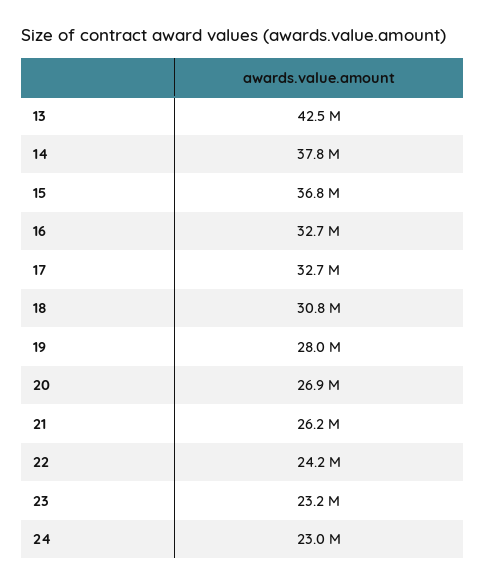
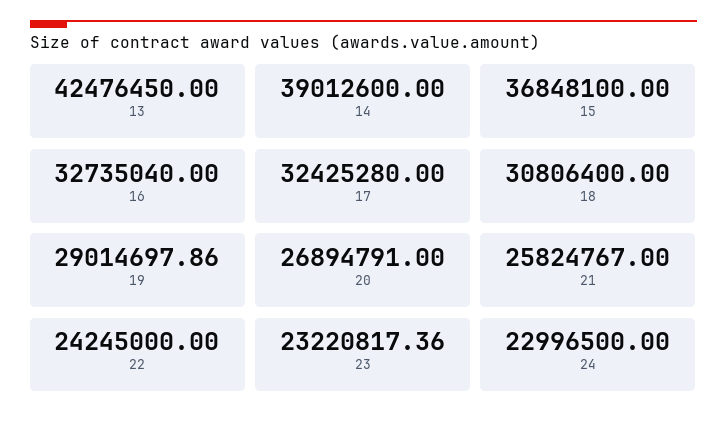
  {
    "13": 42476450,
-   "14": 37800000,
+   "14": 39012600,
    "15": 36848100,
    "16": 32735040,
-   "17": 32700000,
+   "17": 32425280,
    "18": 30806400,
-   "19": 28000000,
+   "19": 29014697.86,
    "20": 26894791,
-   "21": 26200000,
+   "21": 25824767,
    "22": 24245000,
    "23": 23220817.36,
    "24": 22996500
  }

